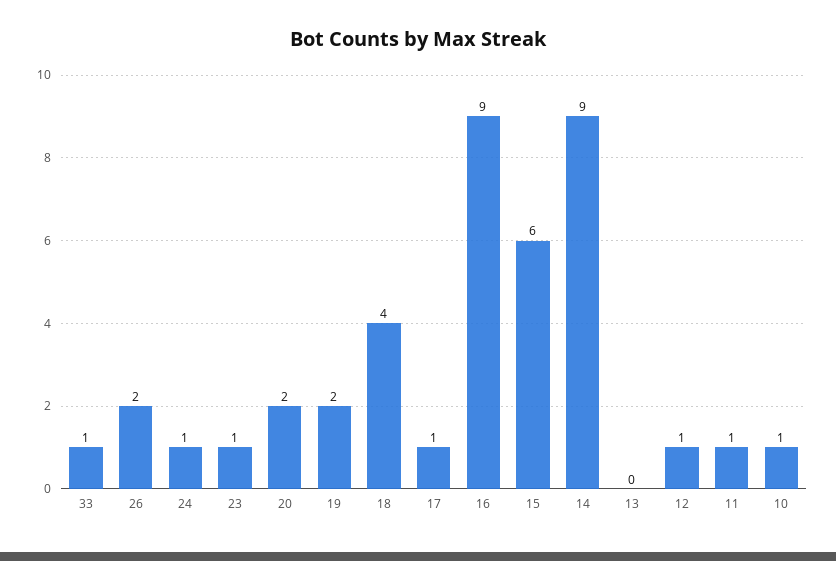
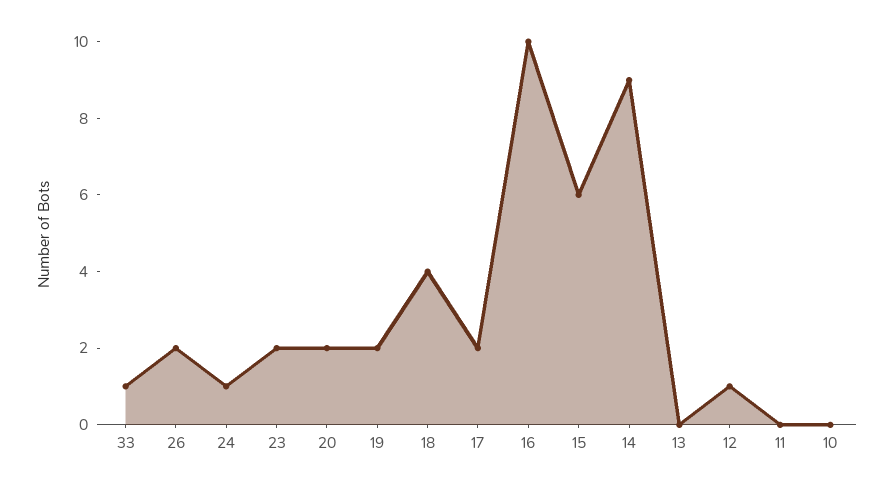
  {
    "33": 1,
    "26": 2,
    "24": 1,
-   "23": 1,
+   "23": 2,
    "20": 2,
    "19": 2,
    "18": 4,
-   "17": 1,
+   "17": 2,
-   "16": 9,
+   "16": 10,
    "15": 6,
    "14": 9,
    "13": 0,
    "12": 1,
-   "11": 1,
+   "11": 0,
-   "10": 1
+   "10": 0
  }

